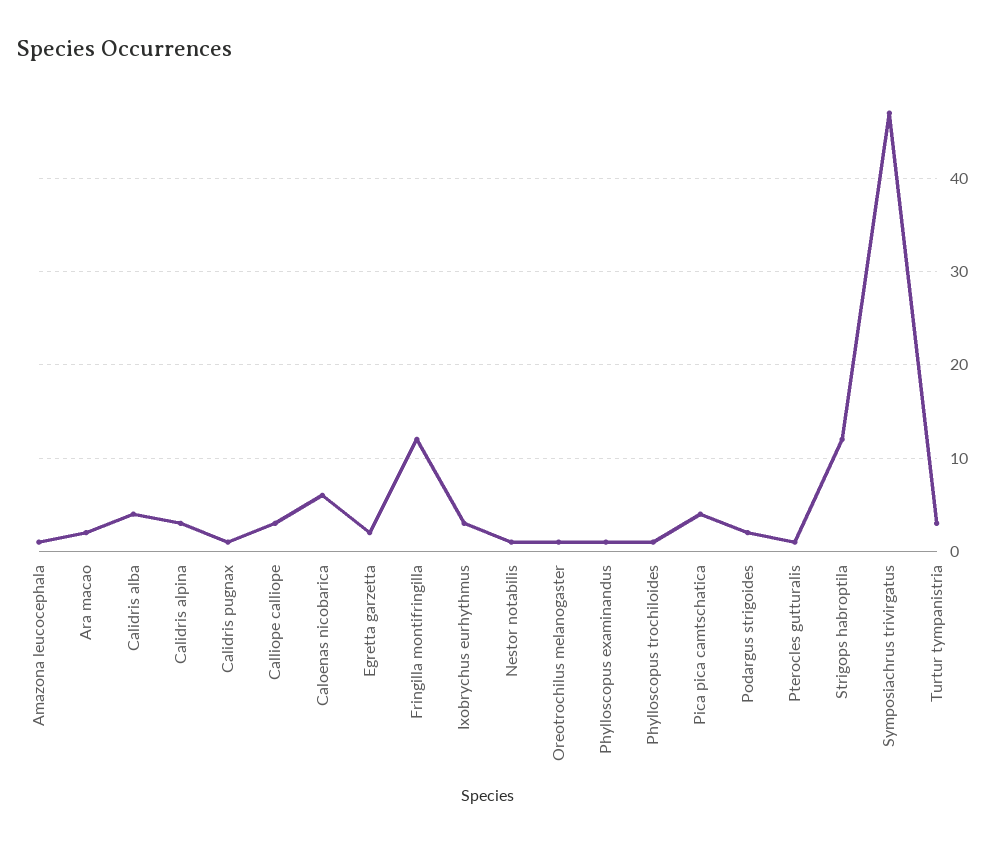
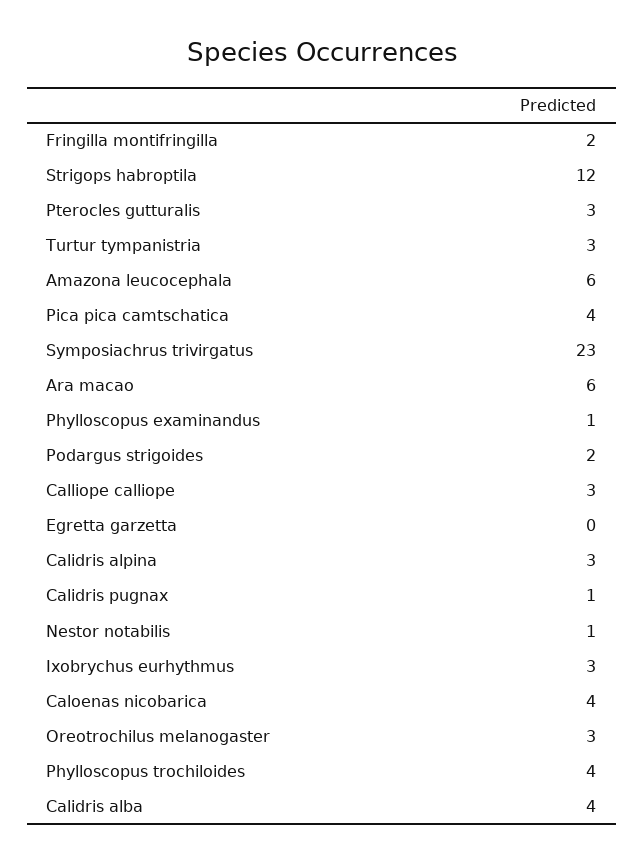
  {
-   "Amazona leucocephala": 1,
+   "Amazona leucocephala": 6,
-   "Ara macao": 2,
+   "Ara macao": 6,
    "Calidris alba": 4,
    "Calidris alpina": 3,
    "Calidris pugnax": 1,
    "Calliope calliope": 3,
-   "Caloenas nicobarica": 6,
+   "Caloenas nicobarica": 4,
-   "Egretta garzetta": 2,
+   "Egretta garzetta": 0,
-   "Fringilla montifringilla": 12,
+   "Fringilla montifringilla": 2,
    "Ixobrychus eurhythmus": 3,
    "Nestor notabilis": 1,
-   "Oreotrochilus melanogaster": 1,
+   "Oreotrochilus melanogaster": 3,
    "Phylloscopus examinandus": 1,
-   "Phylloscopus trochiloides": 1,
+   "Phylloscopus trochiloides": 4,
    "Pica pica camtschatica": 4,
    "Podargus strigoides": 2,
-   "Pterocles gutturalis": 1,
+   "Pterocles gutturalis": 3,
    "Strigops habroptila": 12,
-   "Symposiachrus trivirgatus": 47,
+   "Symposiachrus trivirgatus": 23,
    "Turtur tympanistria": 3
  }

